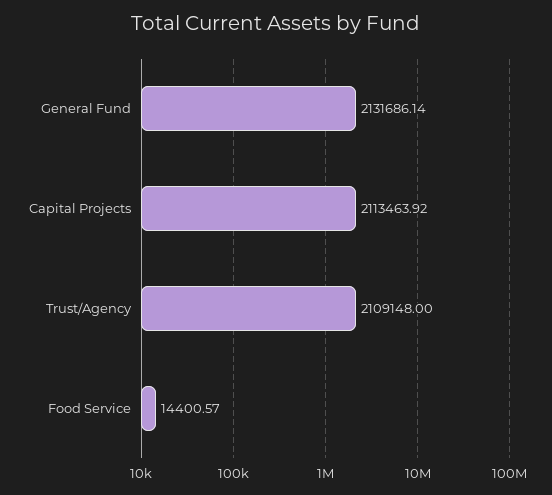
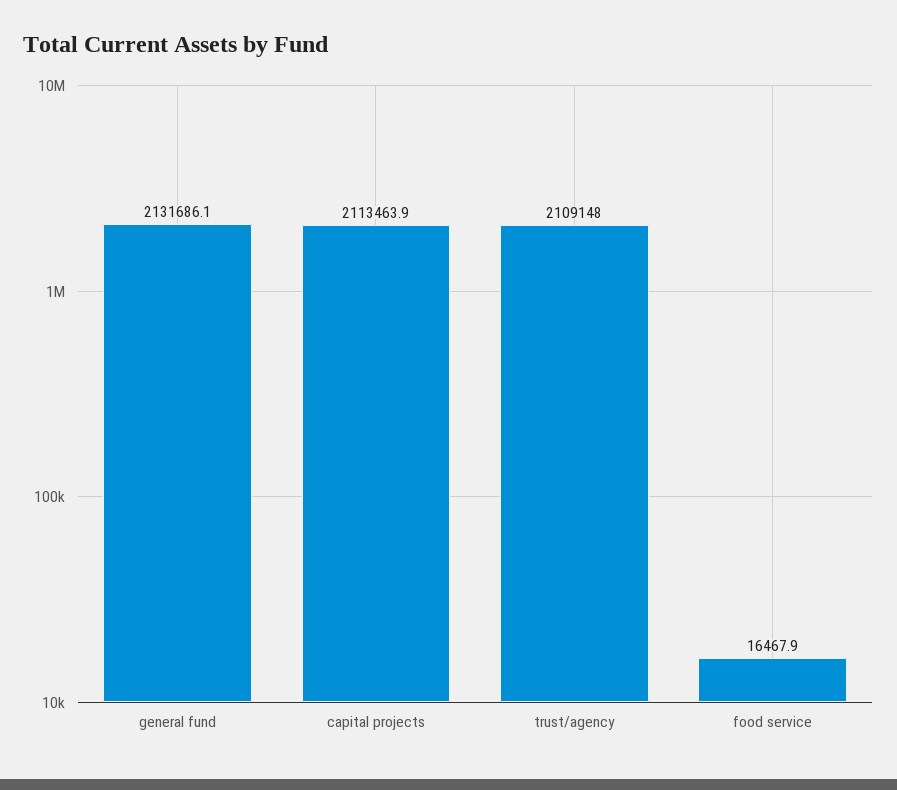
  {
    "General Fund": 2131686.14,
    "Capital Projects": 2113463.92,
    "Trust/Agency": 2109148,
-   "Food Service": 14400.57
+   "Food Service": 16467.9
  }

